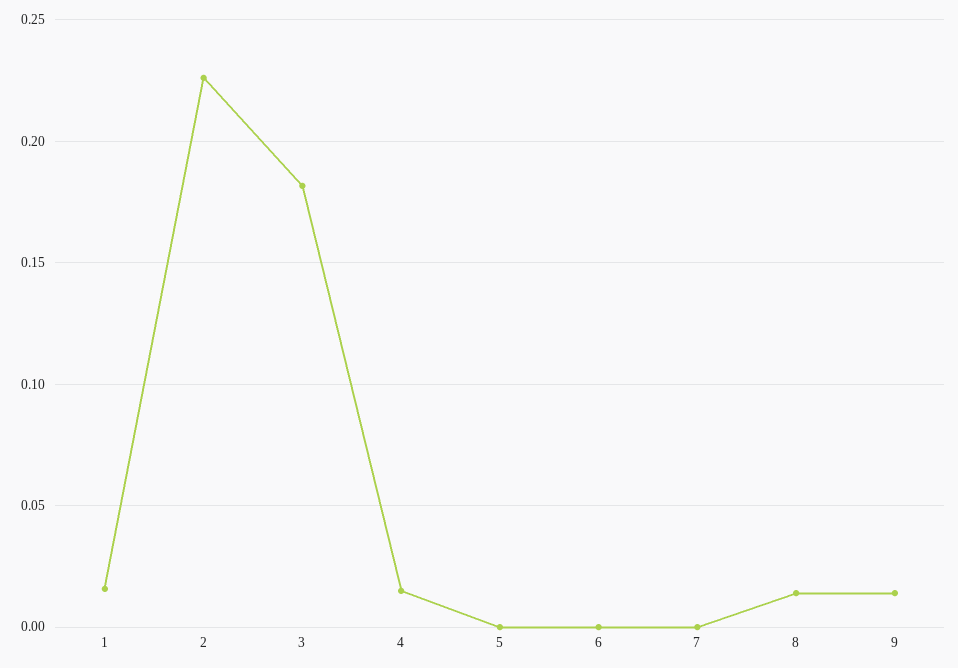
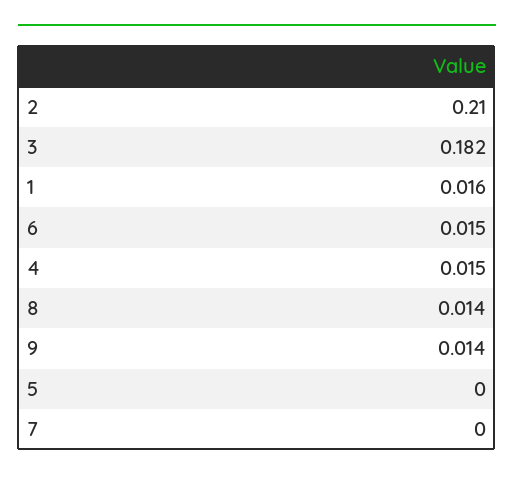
  {
    "1": 0.016,
-   "2": 0.225,
+   "2": 0.21,
    "3": 0.182,
    "4": 0.015,
    "5": 0,
-   "6": 0,
+   "6": 0.015,
    "7": 0,
    "8": 0.014,
    "9": 0.014
  }

